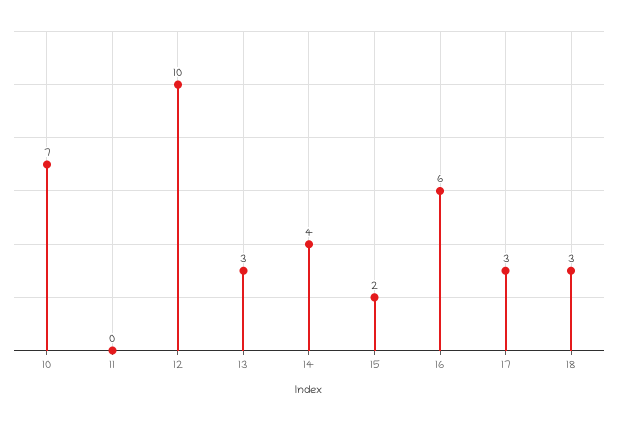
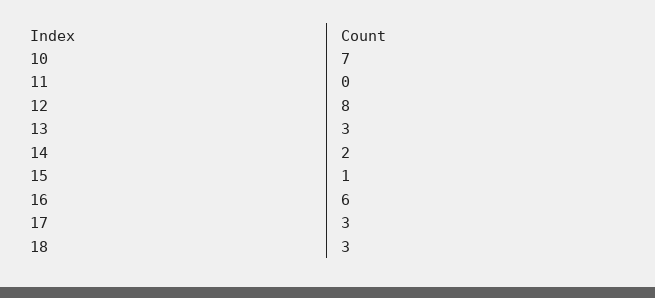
  {
    "10": 7,
    "11": 0,
-   "12": 10,
+   "12": 8,
    "13": 3,
-   "14": 4,
+   "14": 2,
-   "15": 2,
+   "15": 1,
    "16": 6,
    "17": 3,
    "18": 3
  }

